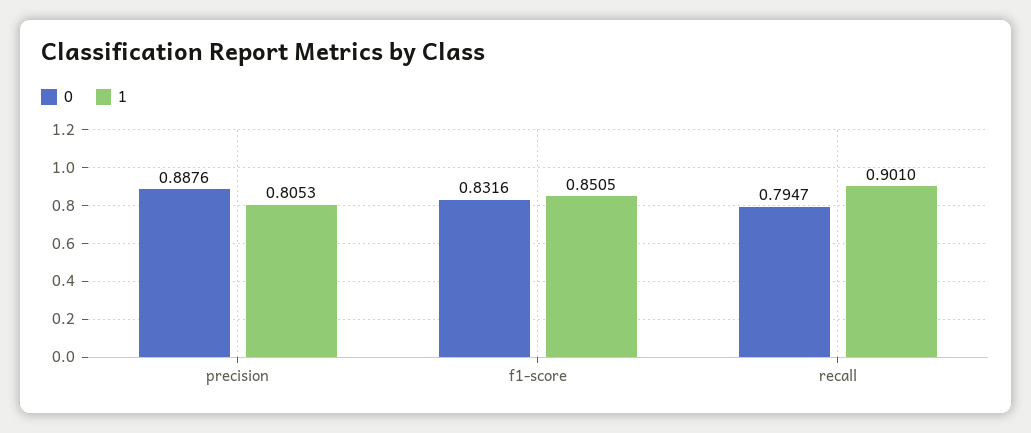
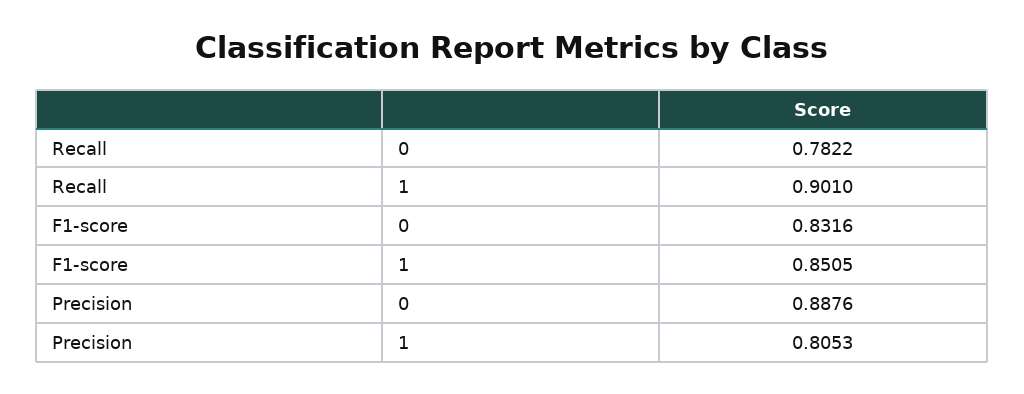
  {
    "0": {
      "precision": 0.8876,
      "f1-score": 0.8316,
-     "recall": 0.7947
+     "recall": 0.7822
    },
    "1": {
      "precision": 0.8053,
      "f1-score": 0.8505,
      "recall": 0.901
    }
  }

